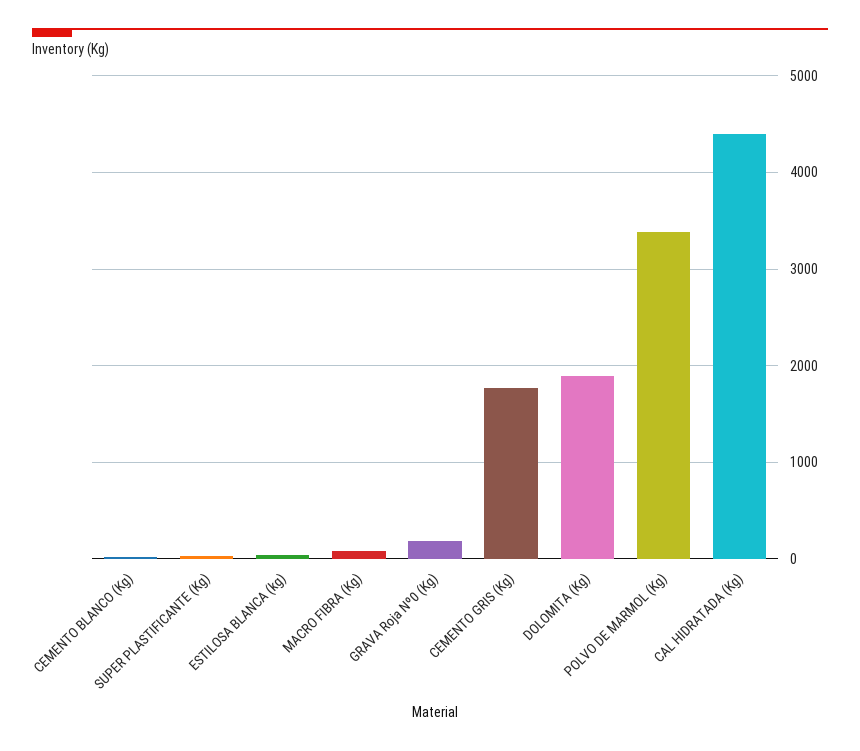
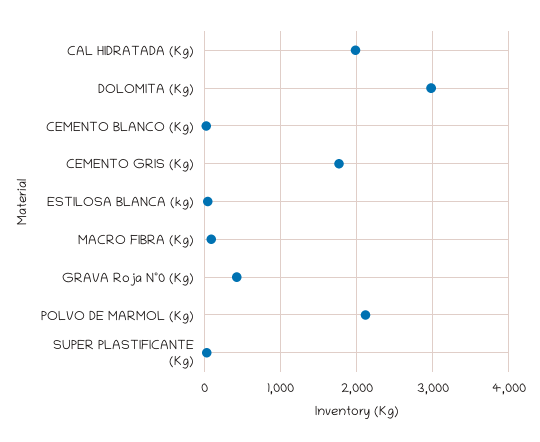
  {
    "CEMENTO BLANCO (Kg)": 0,
    "SUPER PLASTIFICANTE (Kg)": 0,
    "ESTILOSA BLANCA (kg)": 0,
    "MACRO FIBRA (Kg)": 100,
-   "GRAVA Roja Nº0 (Kg)": 200,
+   "GRAVA Roja Nº0 (Kg)": 400,
    "CEMENTO GRIS (Kg)": 1800,
-   "DOLOMITA (Kg)": 1900,
+   "DOLOMITA (Kg)": 3000,
-   "POLVO DE MARMOL (Kg)": 3400,
+   "POLVO DE MARMOL (Kg)": 2100,
-   "CAL HIDRATADA (Kg)": 4400
+   "CAL HIDRATADA (Kg)": 2000
  }

